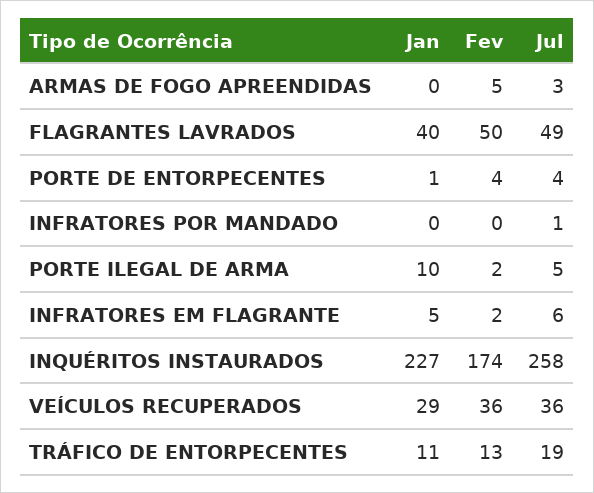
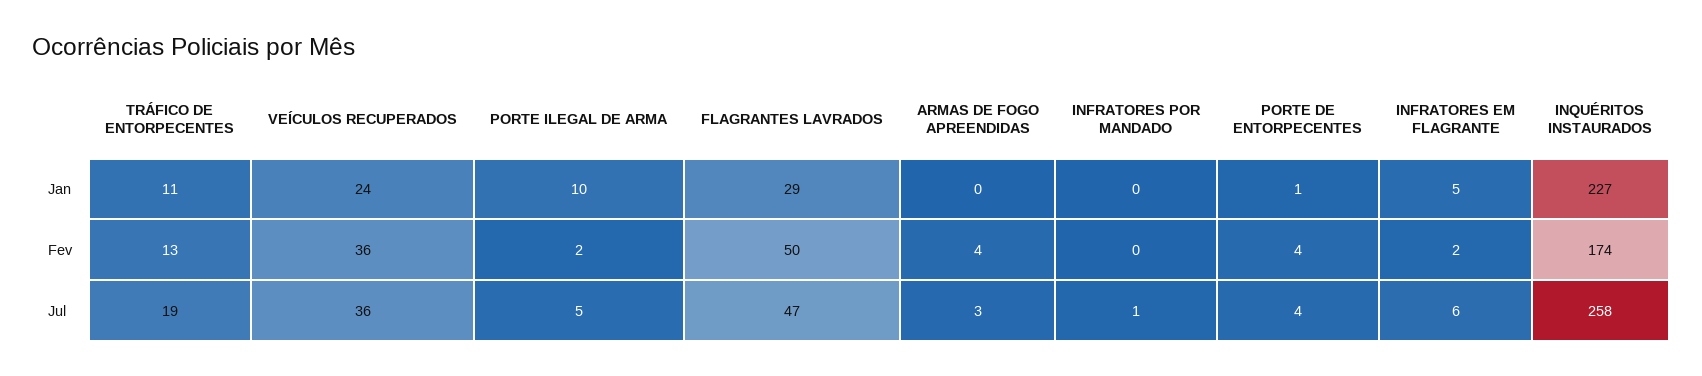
  {
    "Jan": {
      "ARMAS DE FOGO APREENDIDAS": 0,
-     "FLAGRANTES LAVRADOS": 40,
+     "FLAGRANTES LAVRADOS": 29,
      "PORTE DE ENTORPECENTES": 1,
      "INFRATORES POR MANDADO": 0,
      "PORTE ILEGAL DE ARMA": 10,
      "INFRATORES EM FLAGRANTE": 5,
      "INQUÉRITOS INSTAURADOS": 227,
-     "VEÍCULOS RECUPERADOS": 29,
+     "VEÍCULOS RECUPERADOS": 24,
      "TRÁFICO DE ENTORPECENTES": 11
    },
    "Fev": {
-     "ARMAS DE FOGO APREENDIDAS": 5,
+     "ARMAS DE FOGO APREENDIDAS": 4,
      "FLAGRANTES LAVRADOS": 50,
      "PORTE DE ENTORPECENTES": 4,
      "INFRATORES POR MANDADO": 0,
      "PORTE ILEGAL DE ARMA": 2,
      "INFRATORES EM FLAGRANTE": 2,
      "INQUÉRITOS INSTAURADOS": 174,
      "VEÍCULOS RECUPERADOS": 36,
      "TRÁFICO DE ENTORPECENTES": 13
    },
    "Jul": {
      "ARMAS DE FOGO APREENDIDAS": 3,
-     "FLAGRANTES LAVRADOS": 49,
+     "FLAGRANTES LAVRADOS": 47,
      "PORTE DE ENTORPECENTES": 4,
      "INFRATORES POR MANDADO": 1,
      "PORTE ILEGAL DE ARMA": 5,
      "INFRATORES EM FLAGRANTE": 6,
      "INQUÉRITOS INSTAURADOS": 258,
      "VEÍCULOS RECUPERADOS": 36,
      "TRÁFICO DE ENTORPECENTES": 19
    }
  }

